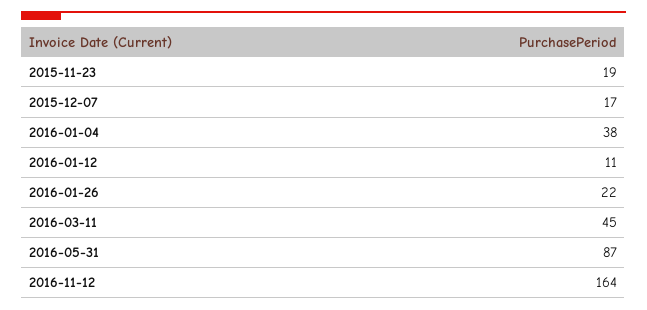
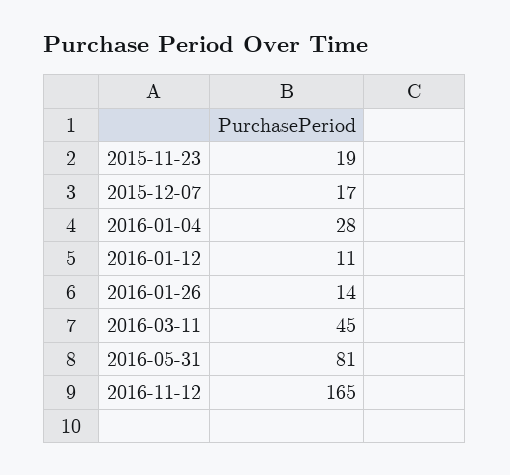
  {
    "2015-11-23": 19,
    "2015-12-07": 17,
-   "2016-01-04": 38,
+   "2016-01-04": 28,
    "2016-01-12": 11,
-   "2016-01-26": 22,
+   "2016-01-26": 14,
    "2016-03-11": 45,
-   "2016-05-31": 87,
+   "2016-05-31": 81,
-   "2016-11-12": 164
+   "2016-11-12": 165
  }

